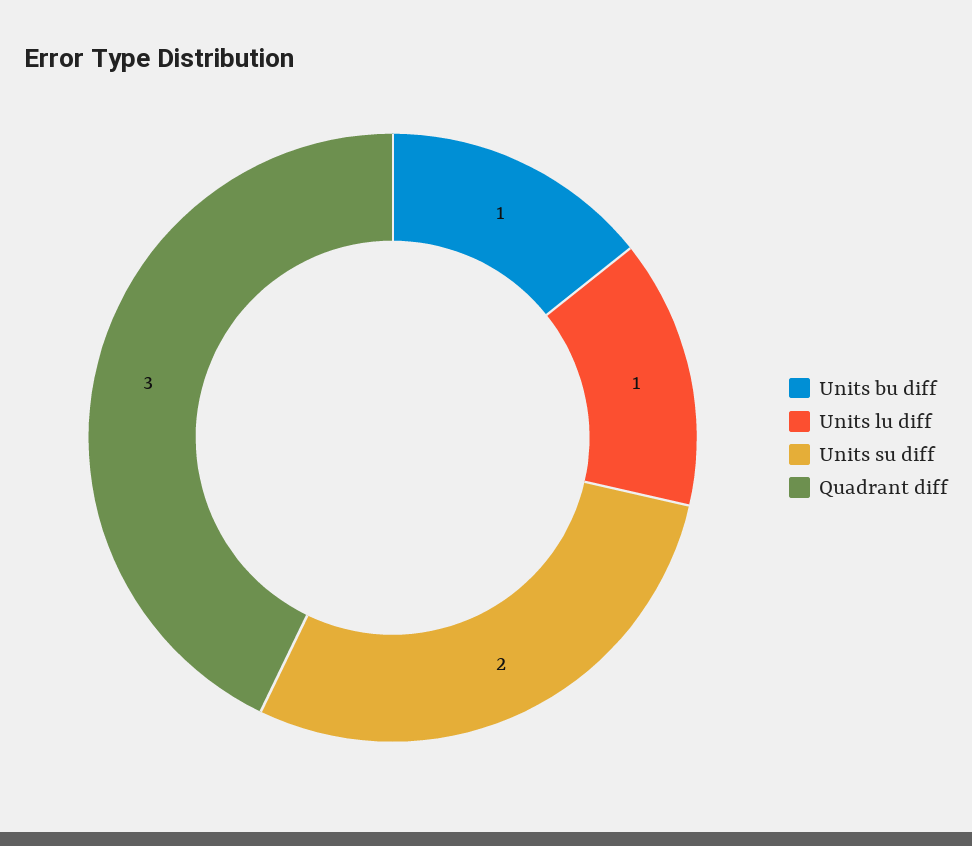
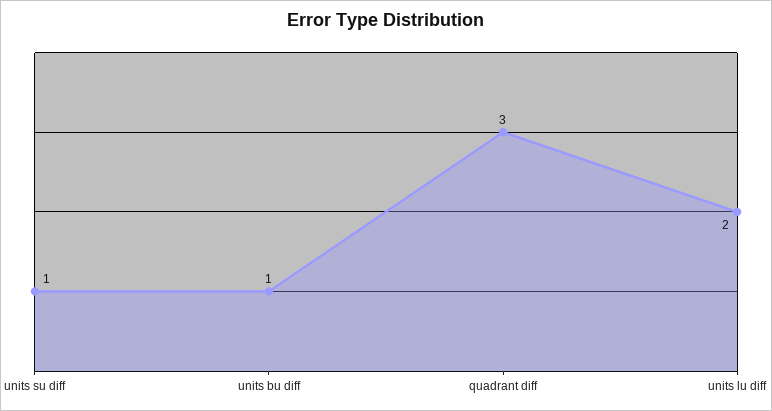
  {
    "Units bu diff": 1,
-   "Units lu diff": 1,
+   "Units lu diff": 2,
-   "Units su diff": 2,
+   "Units su diff": 1,
    "Quadrant diff": 3
  }

